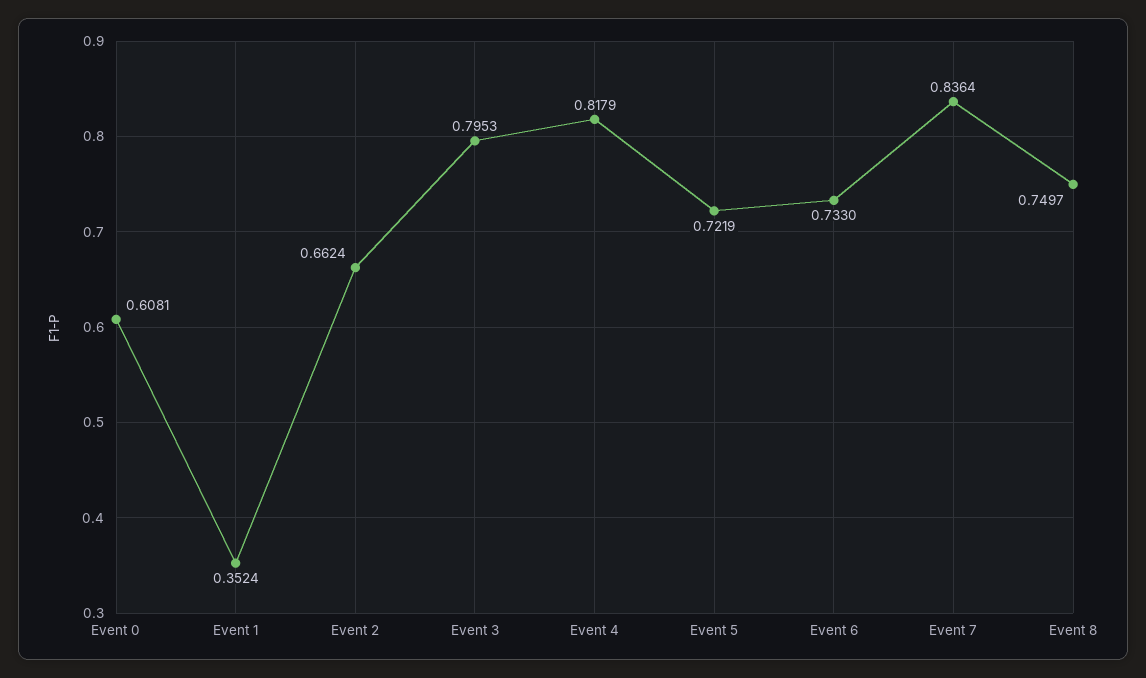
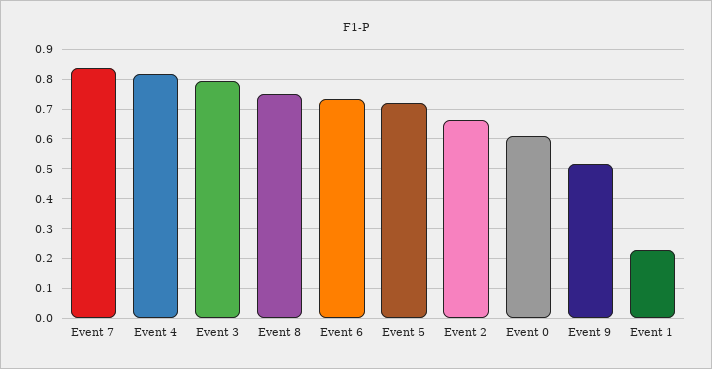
  {
    "Event 0": 0.6081,
-   "Event 1": 0.3524,
+   "Event 1": 0.225,
    "Event 2": 0.6624,
    "Event 3": 0.7953,
    "Event 4": 0.8179,
    "Event 5": 0.7219,
    "Event 6": 0.733,
    "Event 7": 0.8364,
-   "Event 8": 0.7497
+   "Event 8": 0.7497,
+   "Event 9": 0.525
  }

